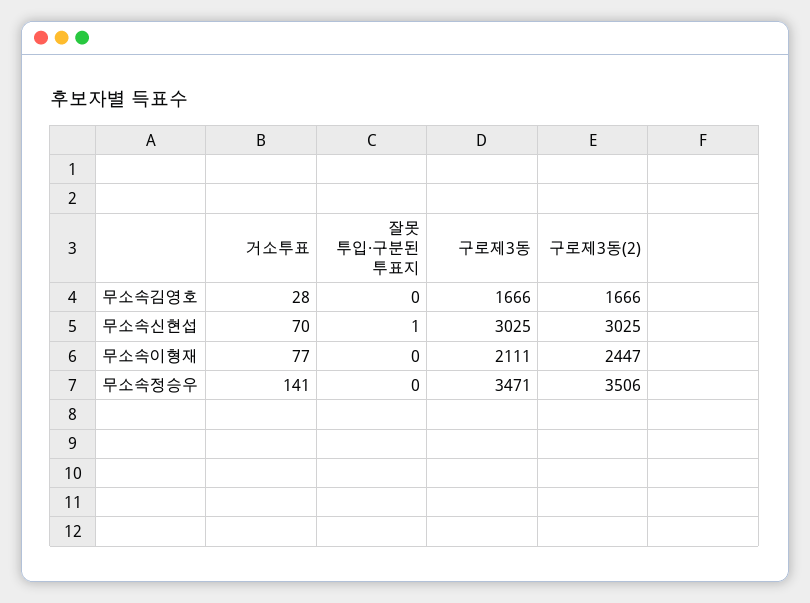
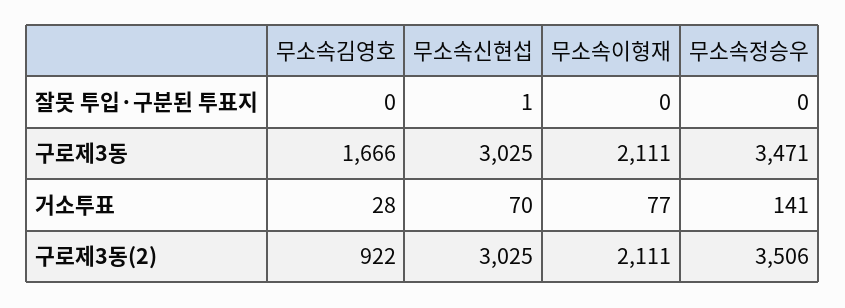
  {
    "거소투표": {
      "무소속김영호": 28,
      "무소속신현섭": 70,
      "무소속이형재": 77,
      "무소속정승우": 141
    },
    "잘못 투입·구분된 투표지": {
      "무소속김영호": 0,
      "무소속신현섭": 1,
      "무소속이형재": 0,
      "무소속정승우": 0
    },
    "구로제3동": {
      "무소속김영호": 1666,
      "무소속신현섭": 3025,
      "무소속이형재": 2111,
      "무소속정승우": 3471
    },
    "구로제3동(2)": {
-     "무소속김영호": 1666,
+     "무소속김영호": 922,
      "무소속신현섭": 3025,
-     "무소속이형재": 2447,
+     "무소속이형재": 2111,
      "무소속정승우": 3506
    }
  }

